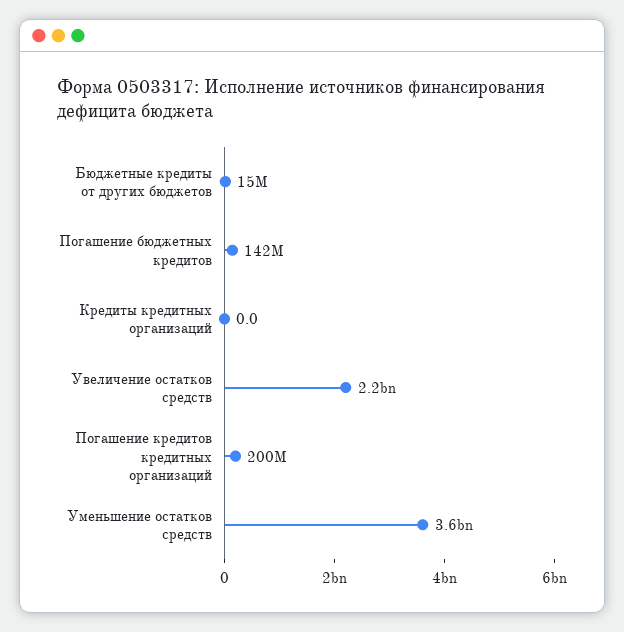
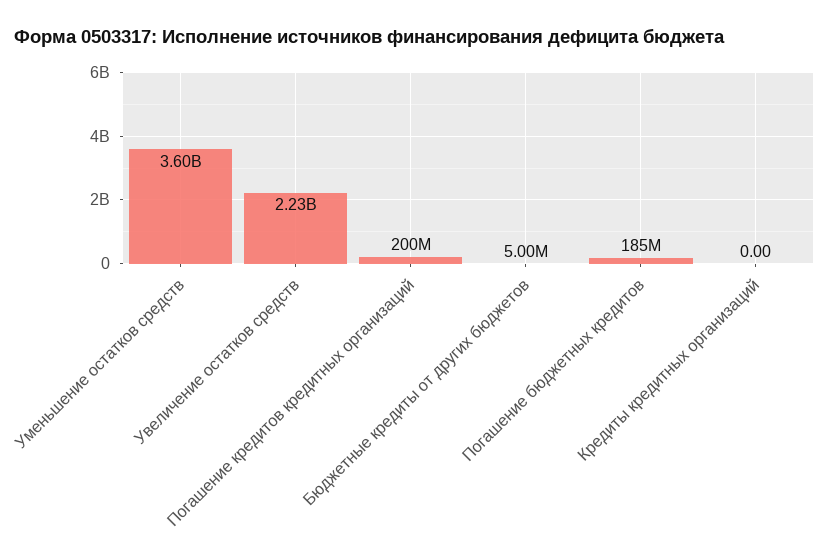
  {
-   "Бюджетные кредиты от других бюджетов": 15000000,
+   "Бюджетные кредиты от других бюджетов": 5000000,
-   "Погашение бюджетных кредитов": 142000000,
+   "Погашение бюджетных кредитов": 185000000,
    "Кредиты кредитных организаций": 0,
    "Увеличение остатков средств": 2230000000,
    "Погашение кредитов кредитных организаций": 200000000,
    "Уменьшение остатков средств": 3600000000
  }

